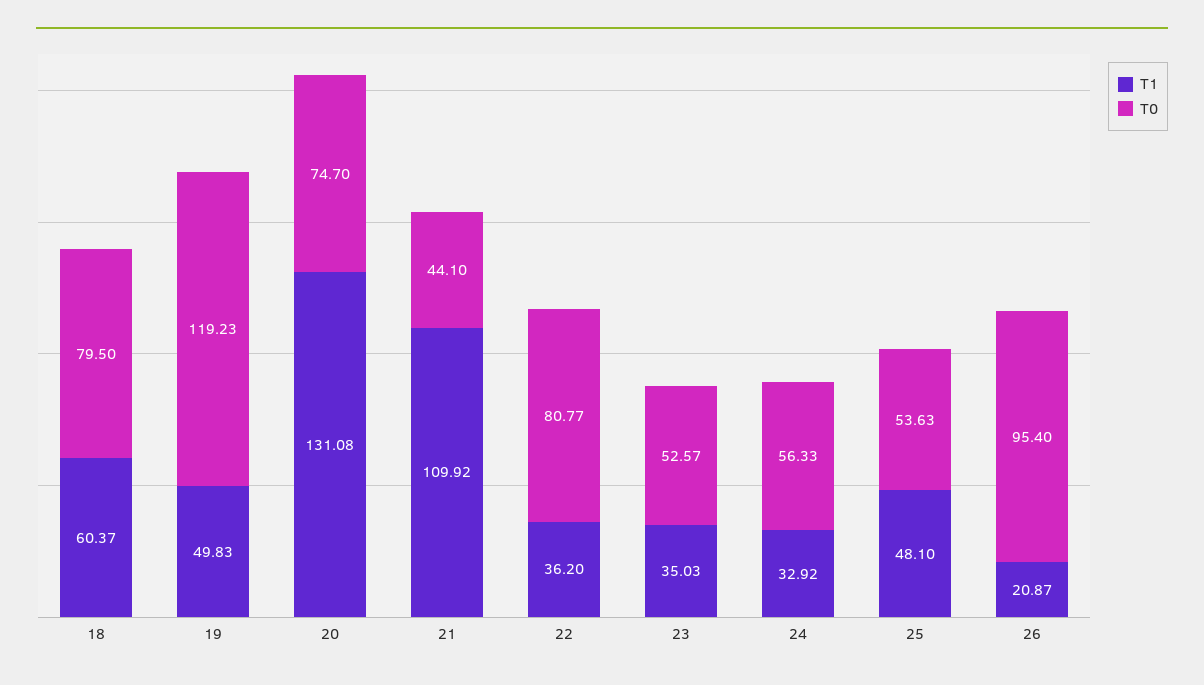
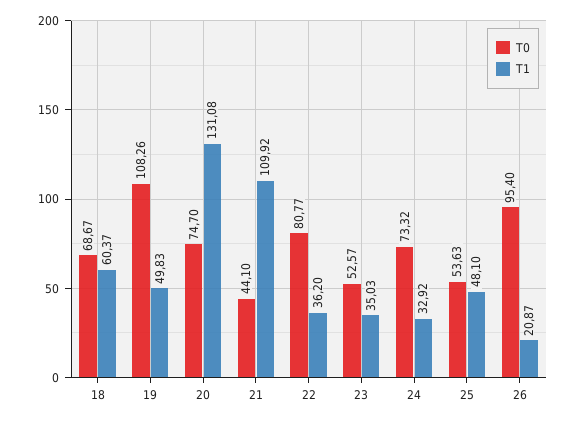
  {
    "T1": {
      "18": 60.37,
      "19": 49.83,
      "20": 131.08,
      "21": 109.92,
      "22": 36.2,
      "23": 35.03,
      "24": 32.92,
      "25": 48.1,
      "26": 20.87
    },
    "T0": {
-     "18": 79.5,
+     "18": 68.67,
-     "19": 119.23,
+     "19": 108.26,
      "20": 74.7,
      "21": 44.1,
      "22": 80.77,
      "23": 52.57,
-     "24": 56.33,
+     "24": 73.32,
      "25": 53.63,
      "26": 95.4
    }
  }

